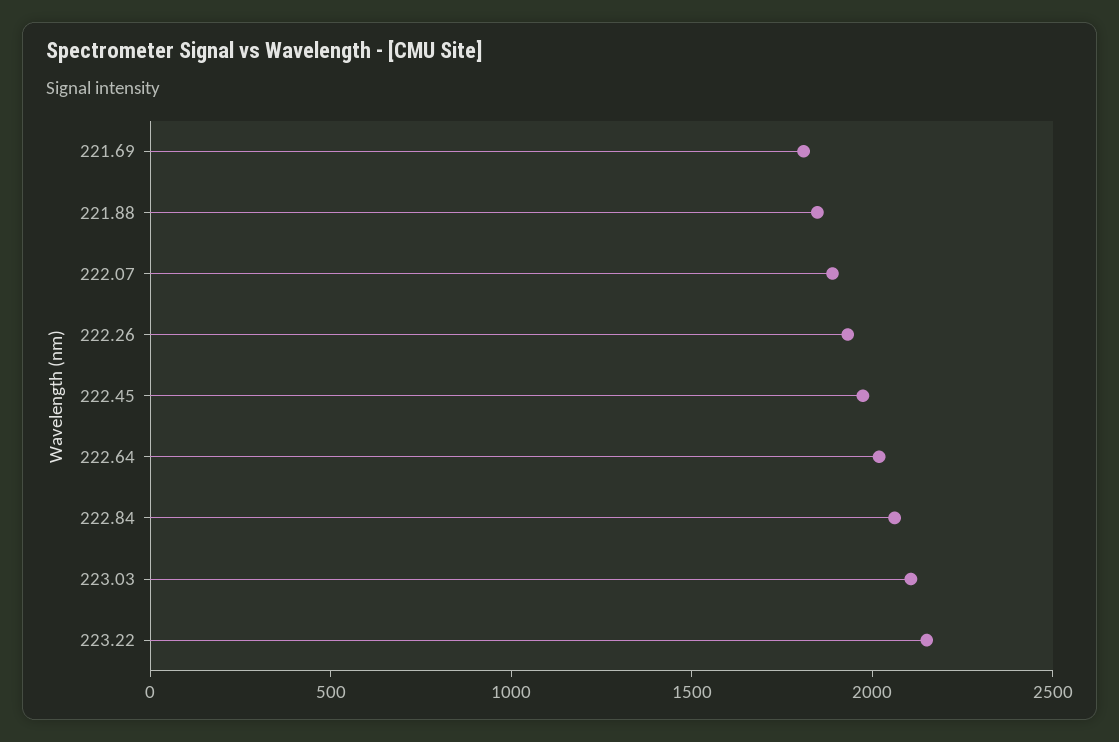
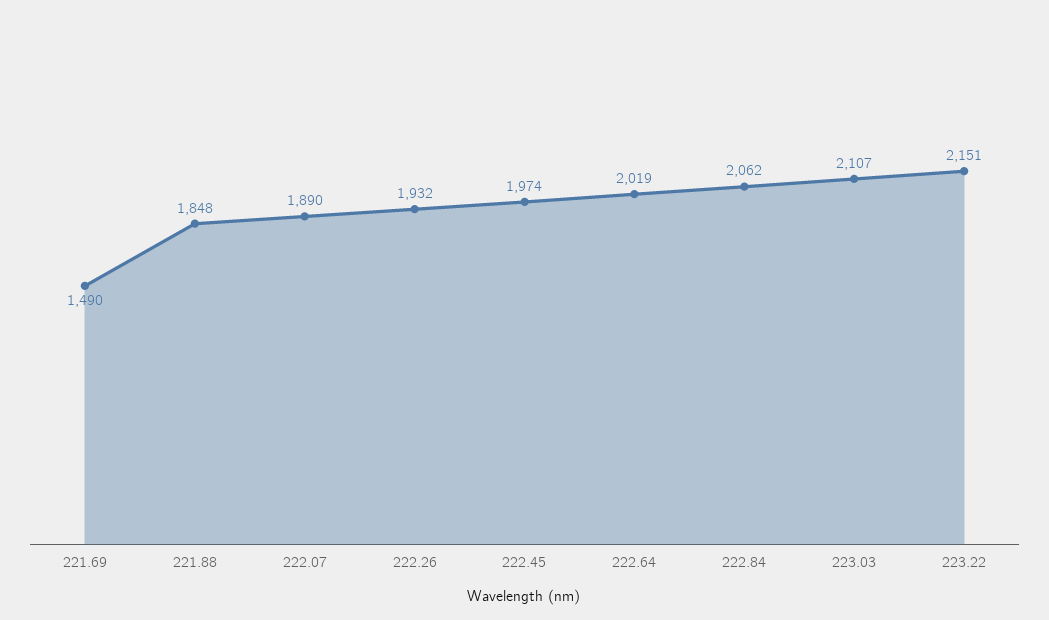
  {
-   "221.69": 1800,
+   "221.69": 1490,
    "221.88": 1848,
    "222.07": 1890,
    "222.26": 1932,
    "222.45": 1974,
    "222.64": 2019,
    "222.84": 2062,
    "223.03": 2107,
    "223.22": 2151
  }

